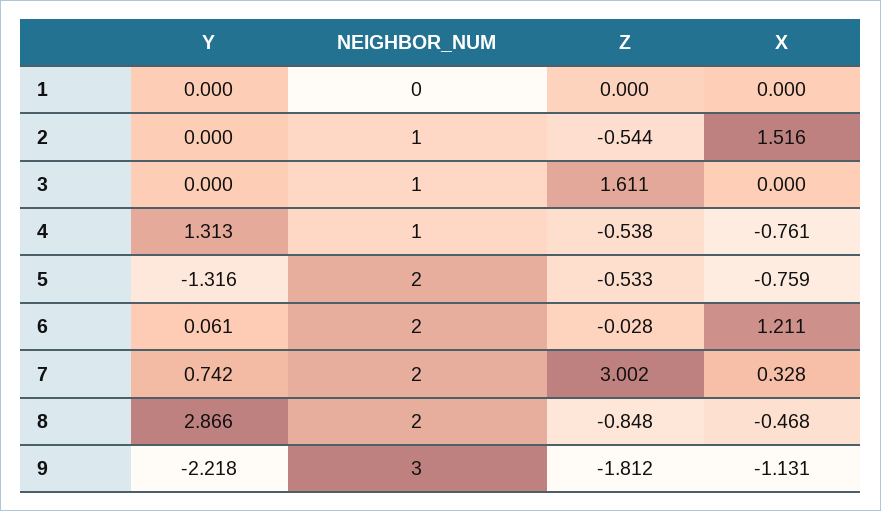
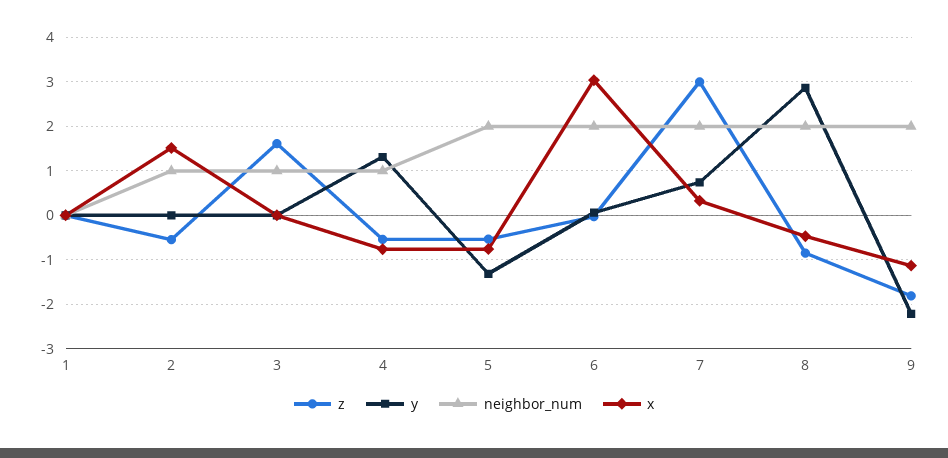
  {
    "Y": {
      "1": 0,
      "2": 0,
      "3": 0,
      "4": 1.313,
      "5": -1.316,
      "6": 0.061,
      "7": 0.742,
      "8": 2.866,
      "9": -2.218
    },
    "NEIGHBOR_NUM": {
      "1": 0,
      "2": 1,
      "3": 1,
      "4": 1,
      "5": 2,
      "6": 2,
      "7": 2,
      "8": 2,
-     "9": 3
+     "9": 2
    },
    "Z": {
      "1": 0,
      "2": -0.544,
      "3": 1.611,
      "4": -0.538,
      "5": -0.533,
      "6": -0.028,
      "7": 3.002,
      "8": -0.848,
      "9": -1.812
    },
    "X": {
      "1": 0,
      "2": 1.516,
      "3": 0,
      "4": -0.761,
      "5": -0.759,
-     "6": 1.211,
+     "6": 3,
      "7": 0.328,
      "8": -0.468,
      "9": -1.131
    }
  }

